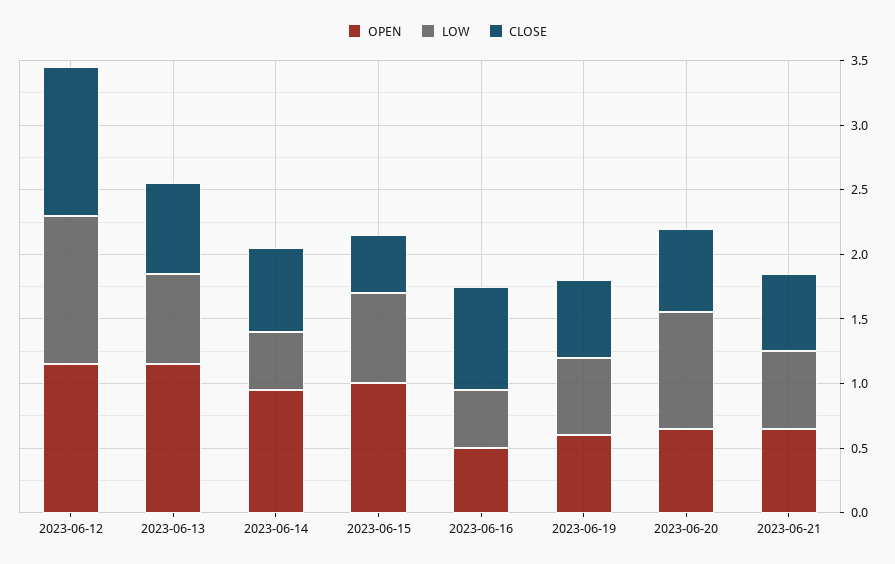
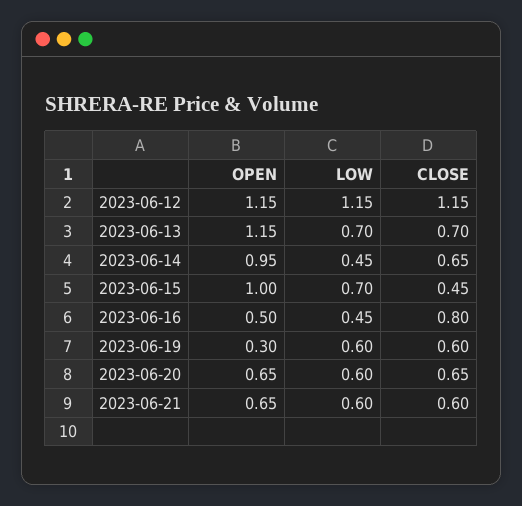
  {
    "OPEN": {
      "2023-06-12": 1.15,
      "2023-06-13": 1.15,
      "2023-06-14": 0.95,
      "2023-06-15": 1,
      "2023-06-16": 0.5,
-     "2023-06-19": 0.6,
+     "2023-06-19": 0.3,
      "2023-06-20": 0.65,
      "2023-06-21": 0.65
    },
    "LOW": {
      "2023-06-12": 1.15,
      "2023-06-13": 0.7,
      "2023-06-14": 0.45,
      "2023-06-15": 0.7,
      "2023-06-16": 0.45,
      "2023-06-19": 0.6,
-     "2023-06-20": 0.9,
+     "2023-06-20": 0.6,
      "2023-06-21": 0.6
    },
    "CLOSE": {
      "2023-06-12": 1.15,
      "2023-06-13": 0.7,
      "2023-06-14": 0.65,
      "2023-06-15": 0.45,
      "2023-06-16": 0.8,
      "2023-06-19": 0.6,
      "2023-06-20": 0.65,
      "2023-06-21": 0.6
    }
  }

